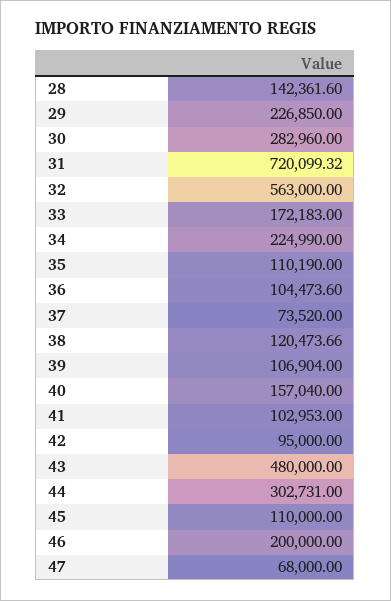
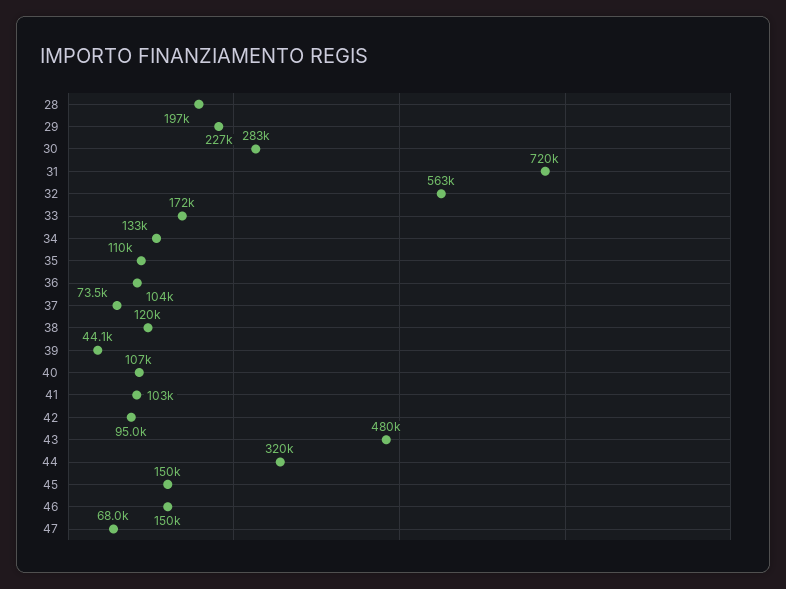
  {
-   "28": 142361.6,
+   "28": 197000,
    "29": 226850,
    "30": 282960,
    "31": 720099.32,
    "32": 563000,
    "33": 172183,
-   "34": 224990,
+   "34": 133000,
    "35": 110190,
    "36": 104473.6,
    "37": 73520,
    "38": 120473.66,
-   "39": 106904,
+   "39": 44100,
-   "40": 157040,
+   "40": 107000,
    "41": 102953,
    "42": 95000,
    "43": 480000,
-   "44": 302731,
+   "44": 320000,
-   "45": 110000,
+   "45": 150000,
-   "46": 200000,
+   "46": 150000,
    "47": 68000
  }

